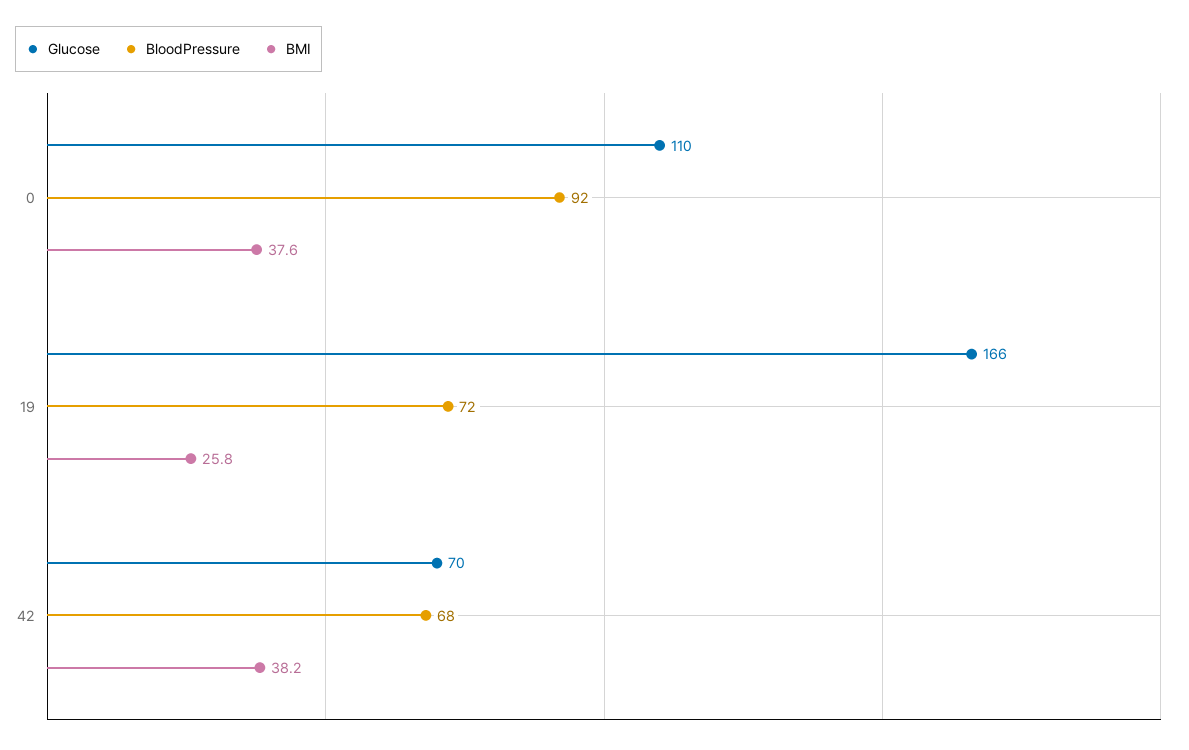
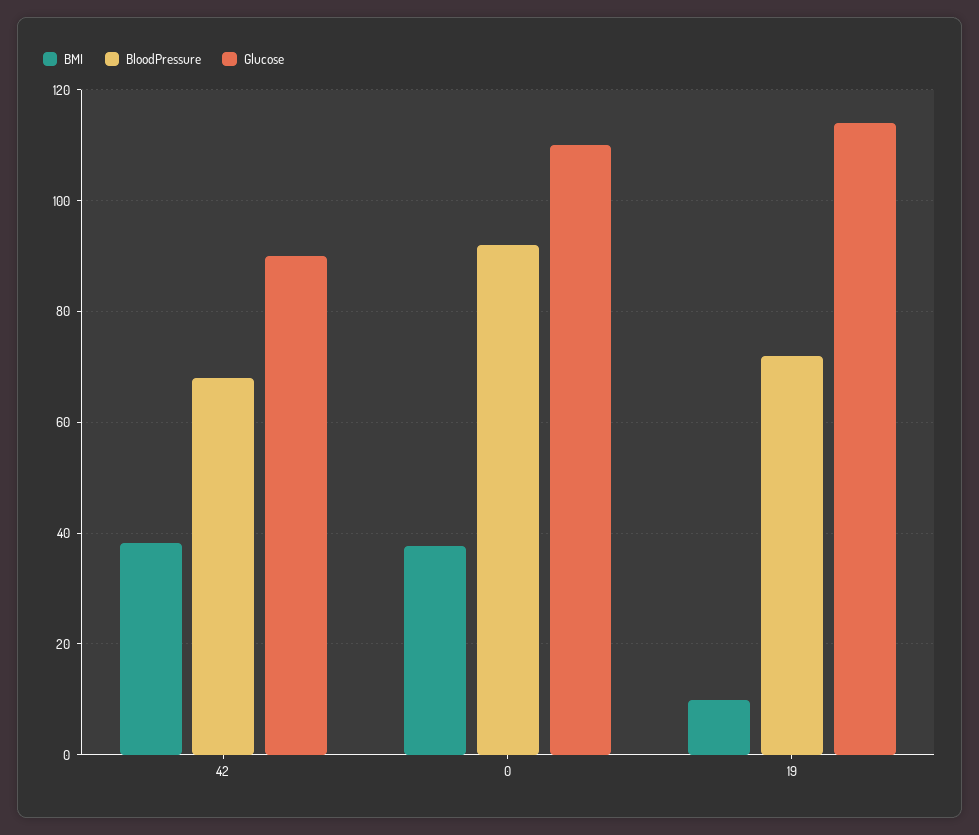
  {
    "Glucose": {
      "0": 110,
-     "19": 166,
+     "19": 114,
-     "42": 70
+     "42": 90
    },
    "BloodPressure": {
      "0": 92,
      "19": 72,
      "42": 68
    },
    "BMI": {
      "0": 37.6,
-     "19": 25.8,
+     "19": 10,
      "42": 38.2
    }
  }

